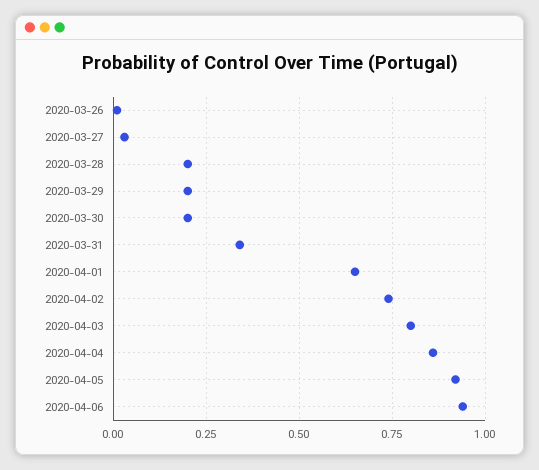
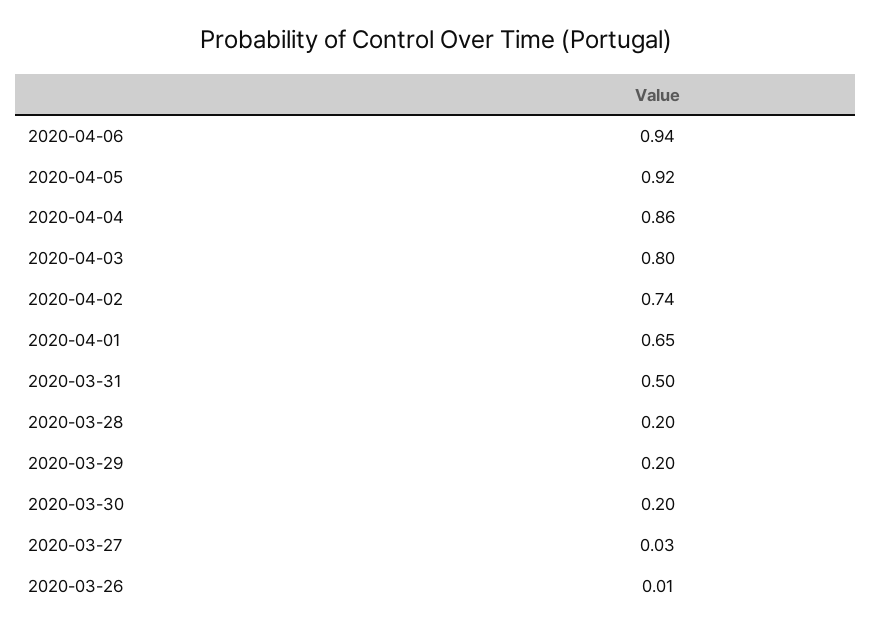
  {
    "2020-03-26": 0.01,
    "2020-03-27": 0.03,
    "2020-03-28": 0.2,
    "2020-03-29": 0.2,
    "2020-03-30": 0.2,
-   "2020-03-31": 0.35,
+   "2020-03-31": 0.5,
    "2020-04-01": 0.65,
    "2020-04-02": 0.74,
    "2020-04-03": 0.8,
    "2020-04-04": 0.86,
    "2020-04-05": 0.92,
    "2020-04-06": 0.94
  }

